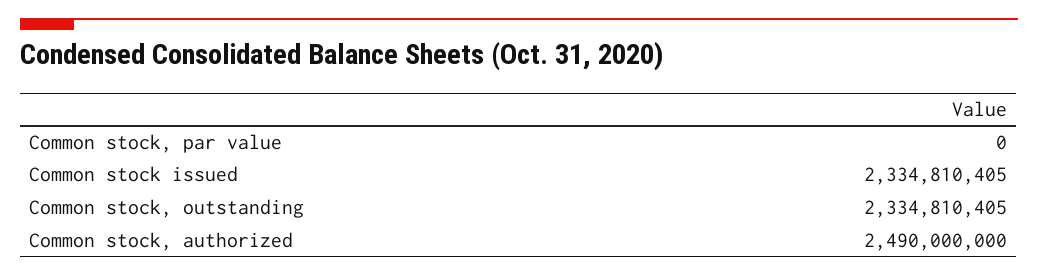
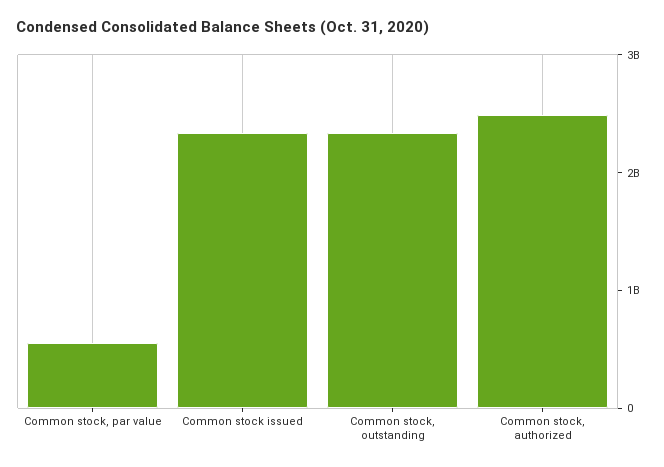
  {
-   "Common stock, par value": 0,
+   "Common stock, par value": 600000000,
    "Common stock issued": 2334810405,
    "Common stock, outstanding": 2334810405,
    "Common stock, authorized": 2490000000
  }

